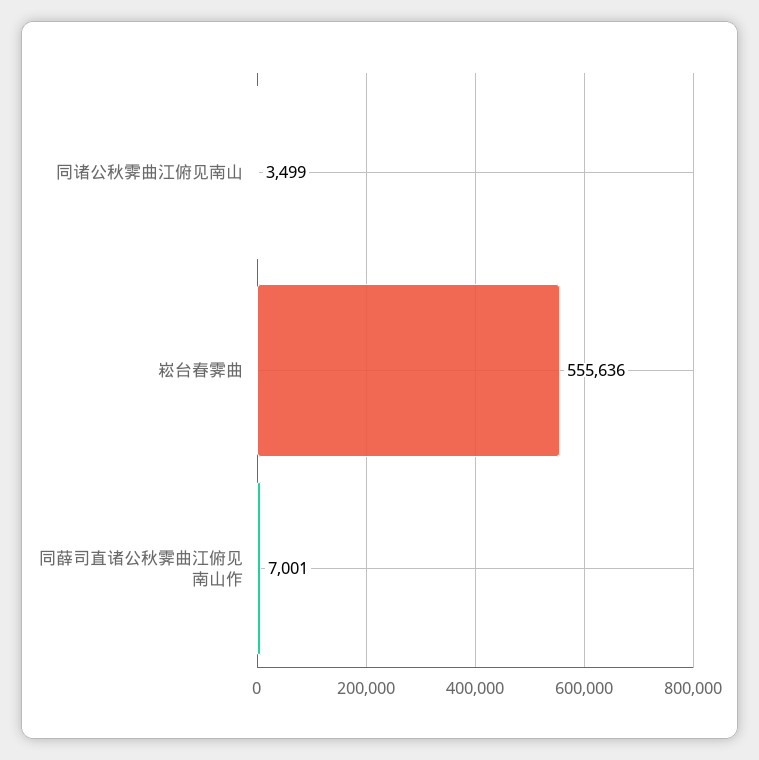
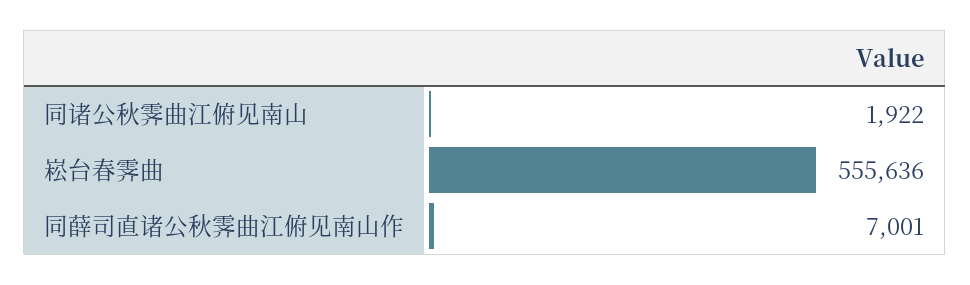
  {
-   "同诸公秋霁曲江俯见南山": 3499,
+   "同诸公秋霁曲江俯见南山": 1922,
    "崧台春霁曲": 555636,
    "同薛司直诸公秋霁曲江俯见南山作": 7001
  }

